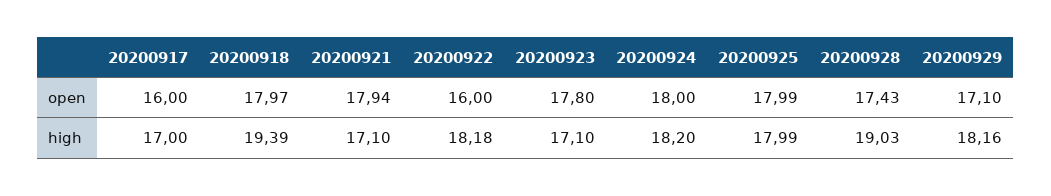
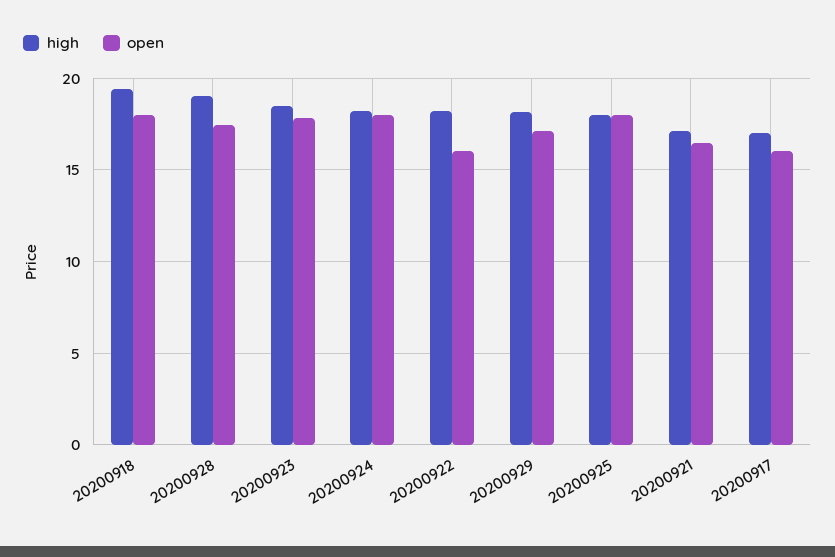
  {
    "open": {
      "20200917": 16,
      "20200918": 17.97,
-     "20200921": 17.94,
+     "20200921": 16.5,
      "20200922": 16,
      "20200923": 17.8,
      "20200924": 18,
      "20200925": 17.99,
      "20200928": 17.43,
      "20200929": 17.1
    },
    "high": {
      "20200917": 17,
      "20200918": 19.39,
      "20200921": 17.1,
      "20200922": 18.18,
-     "20200923": 17.1,
+     "20200923": 18.5,
      "20200924": 18.2,
      "20200925": 17.99,
      "20200928": 19.03,
      "20200929": 18.16
    }
  }

